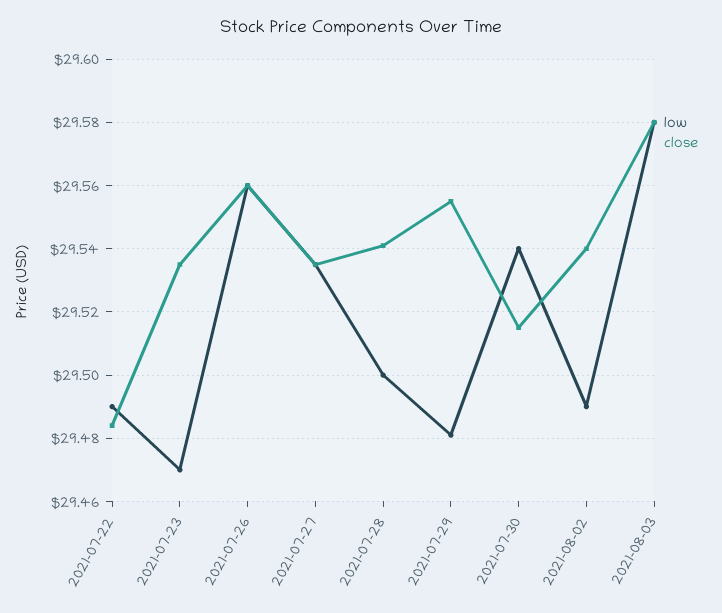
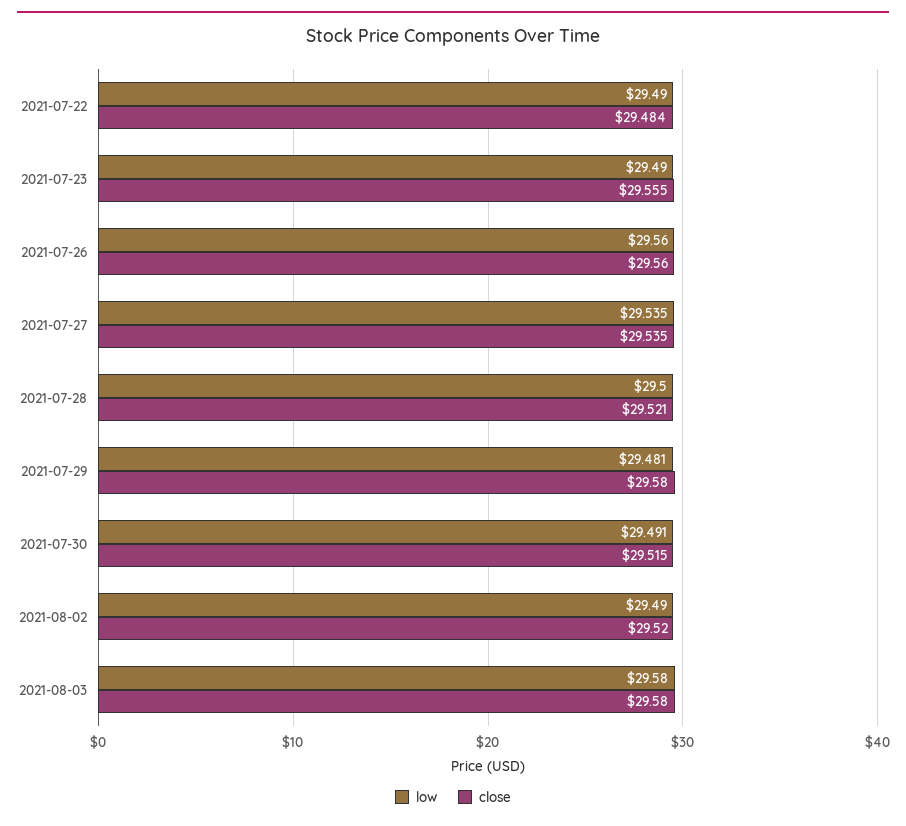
  {
    "low": {
      "2021-07-22": 29.49,
-     "2021-07-23": 29.47,
+     "2021-07-23": 29.49,
      "2021-07-26": 29.56,
      "2021-07-27": 29.535,
      "2021-07-28": 29.5,
      "2021-07-29": 29.481,
-     "2021-07-30": 29.54,
+     "2021-07-30": 29.491,
      "2021-08-02": 29.49,
      "2021-08-03": 29.58
    },
    "close": {
      "2021-07-22": 29.484,
-     "2021-07-23": 29.535,
+     "2021-07-23": 29.555,
      "2021-07-26": 29.56,
      "2021-07-27": 29.535,
-     "2021-07-28": 29.54,
+     "2021-07-28": 29.521,
-     "2021-07-29": 29.555,
+     "2021-07-29": 29.58,
      "2021-07-30": 29.515,
-     "2021-08-02": 29.54,
+     "2021-08-02": 29.52,
      "2021-08-03": 29.58
    }
  }

